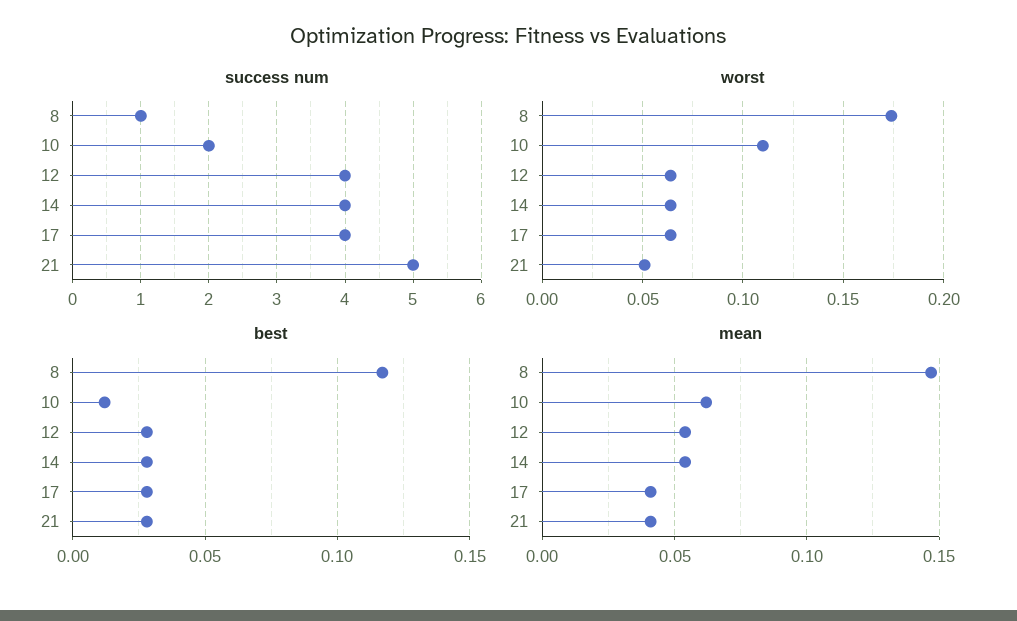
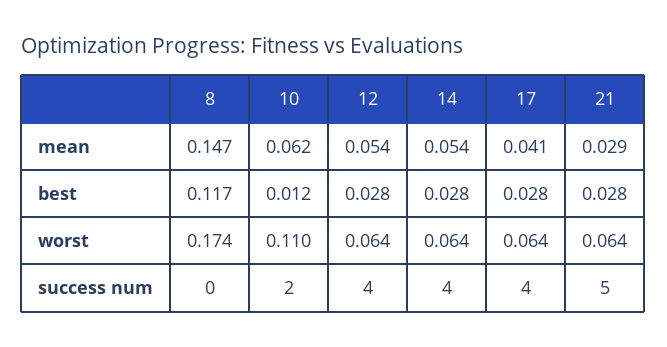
  {
    "success num": {
-     "8": 1,
+     "8": 0,
      "10": 2,
      "12": 4,
      "14": 4,
      "17": 4,
      "21": 5
    },
    "worst": {
      "8": 0.174,
      "10": 0.11,
      "12": 0.064,
      "14": 0.064,
      "17": 0.064,
-     "21": 0.05
+     "21": 0.064
    },
    "best": {
      "8": 0.117,
      "10": 0.012,
      "12": 0.028,
      "14": 0.028,
      "17": 0.028,
      "21": 0.028
    },
    "mean": {
      "8": 0.147,
      "10": 0.062,
      "12": 0.054,
      "14": 0.054,
      "17": 0.041,
-     "21": 0.04
+     "21": 0.029
    }
  }

